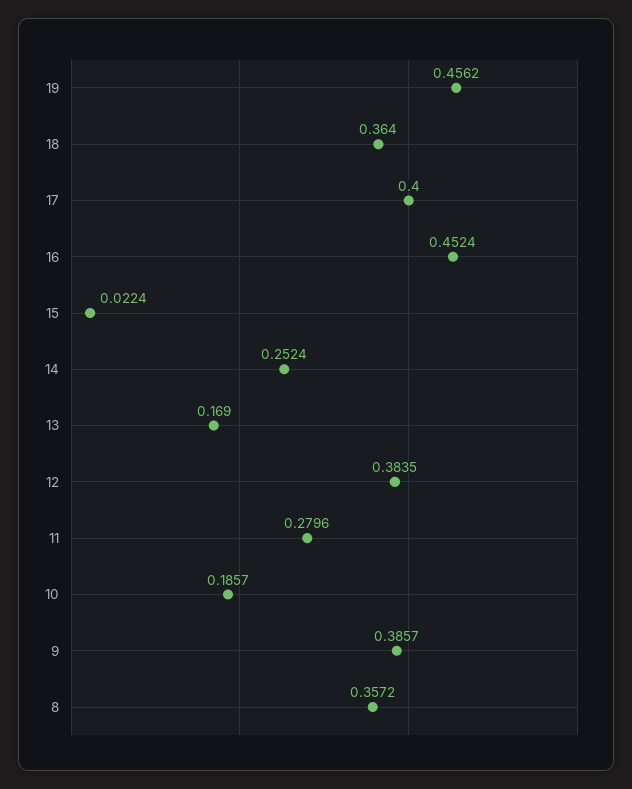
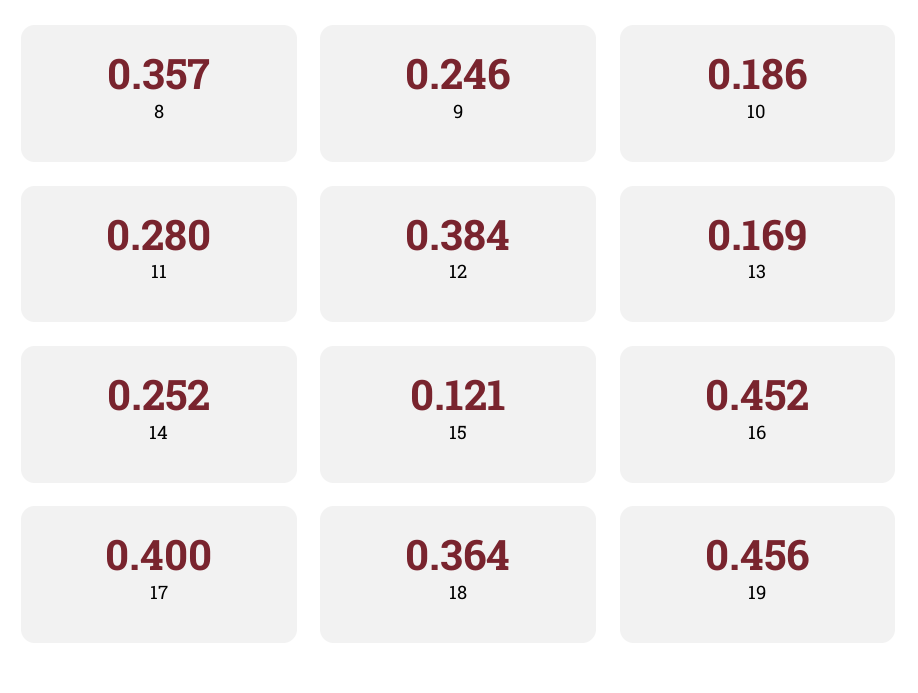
  {
    "19": 0.4562,
    "18": 0.364,
    "17": 0.4,
    "16": 0.4524,
-   "15": 0.0224,
+   "15": 0.121,
    "14": 0.2524,
    "13": 0.169,
    "12": 0.3835,
    "11": 0.2796,
    "10": 0.1857,
-   "9": 0.3857,
+   "9": 0.246,
    "8": 0.3572
  }

